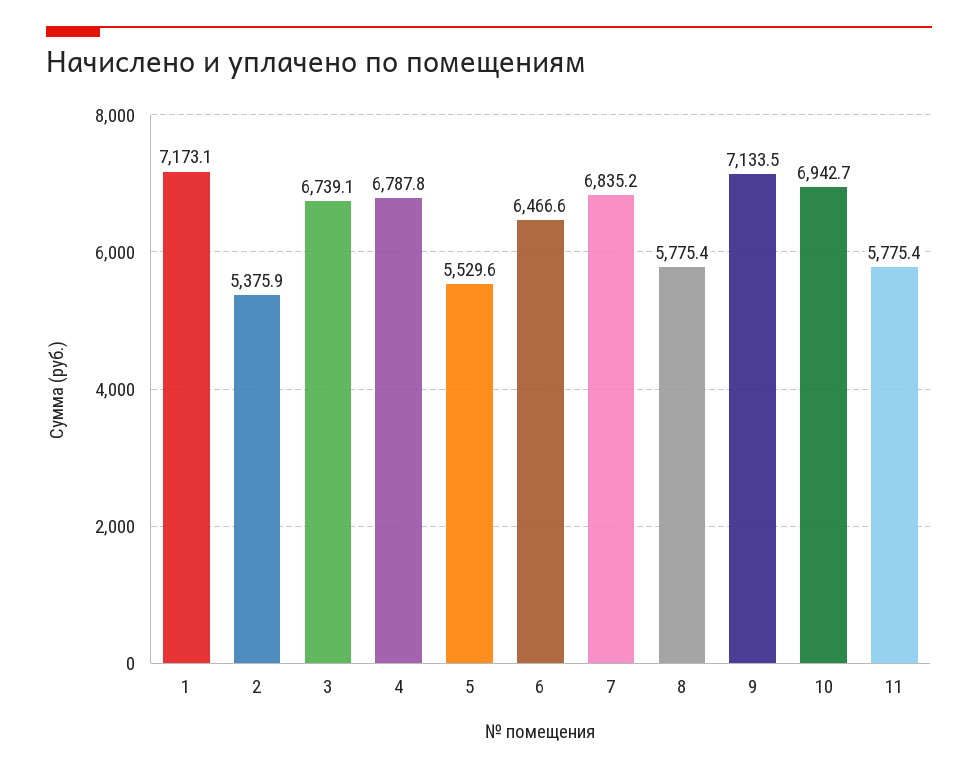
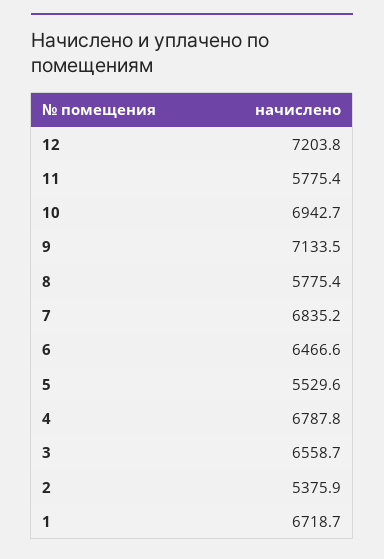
  {
-   "1": 7173.1,
+   "1": 6718.7,
    "2": 5375.9,
-   "3": 6739.1,
+   "3": 6558.7,
    "4": 6787.8,
    "5": 5529.6,
    "6": 6466.6,
    "7": 6835.2,
    "8": 5775.4,
    "9": 7133.5,
    "10": 6942.7,
-   "11": 5775.4
+   "11": 5775.4,
+   "12": 7203.8
  }

